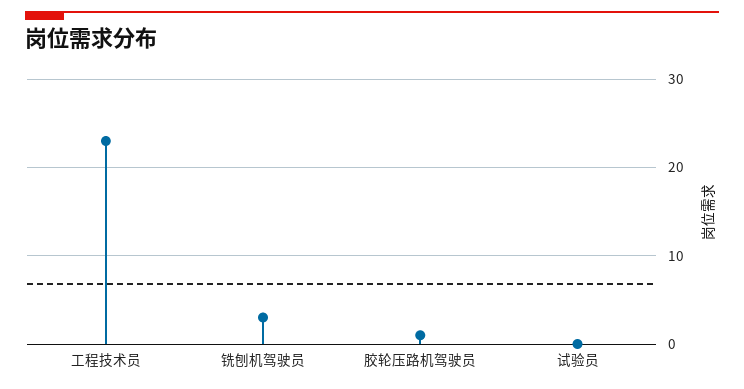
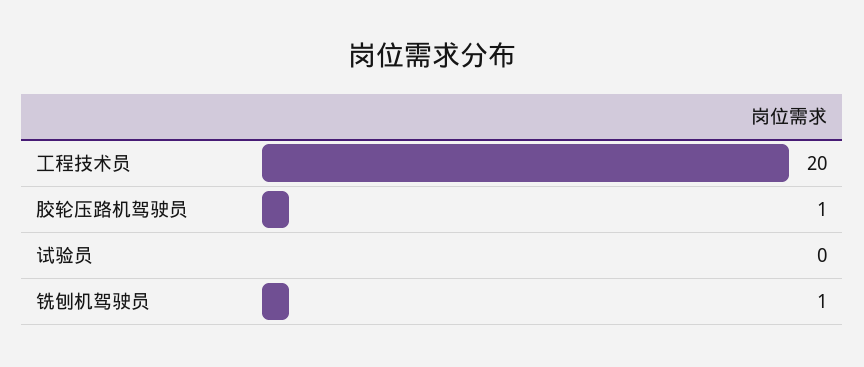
  {
-   "工程技术员": 23,
+   "工程技术员": 20,
-   "铣刨机驾驶员": 3,
+   "铣刨机驾驶员": 1,
    "胶轮压路机驾驶员": 1,
    "试验员": 0
  }

